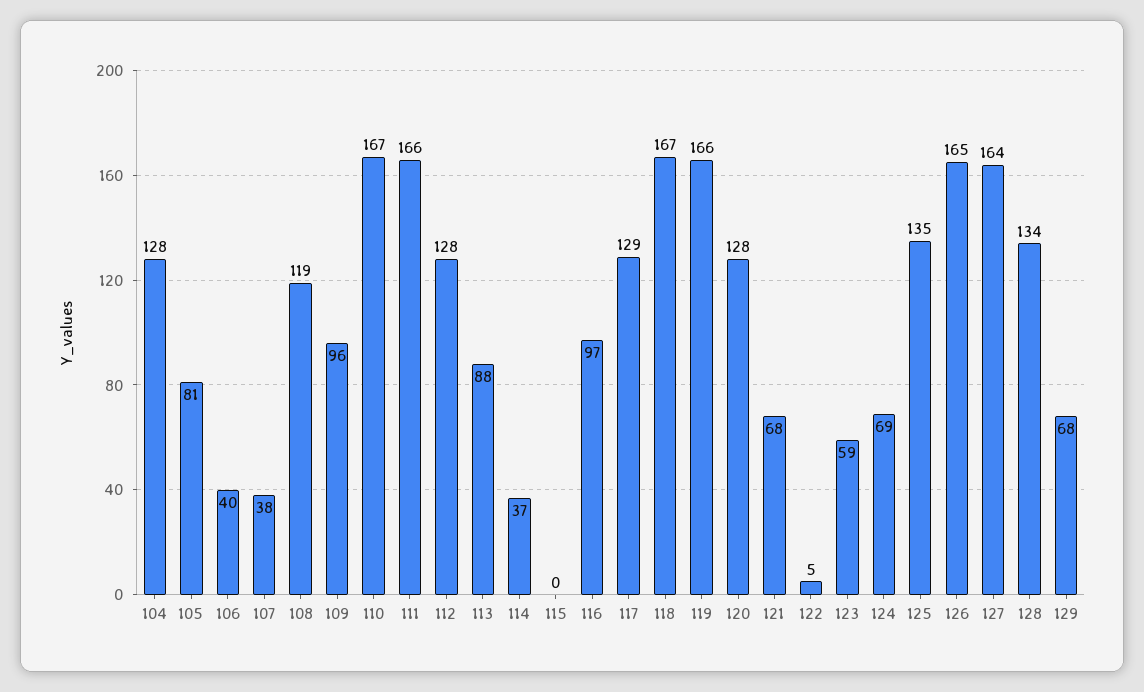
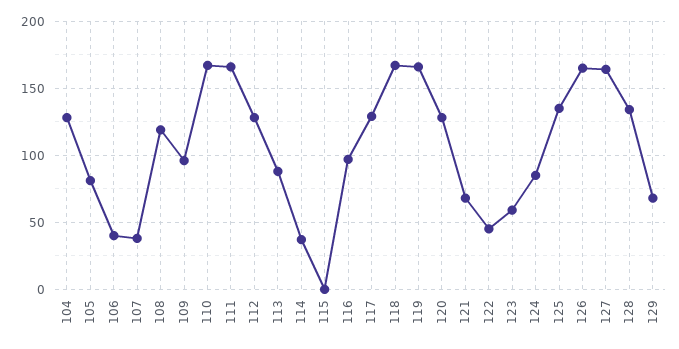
  {
    "104": 128,
    "105": 81,
    "106": 40,
    "107": 38,
    "108": 119,
    "109": 96,
    "110": 167,
    "111": 166,
    "112": 128,
    "113": 88,
    "114": 37,
    "115": 0,
    "116": 97,
    "117": 129,
    "118": 167,
    "119": 166,
    "120": 128,
    "121": 68,
-   "122": 5,
+   "122": 45,
    "123": 59,
-   "124": 69,
+   "124": 85,
    "125": 135,
    "126": 165,
    "127": 164,
    "128": 134,
    "129": 68
  }

